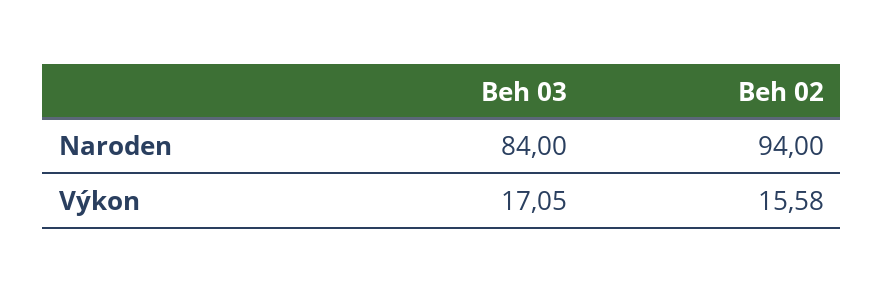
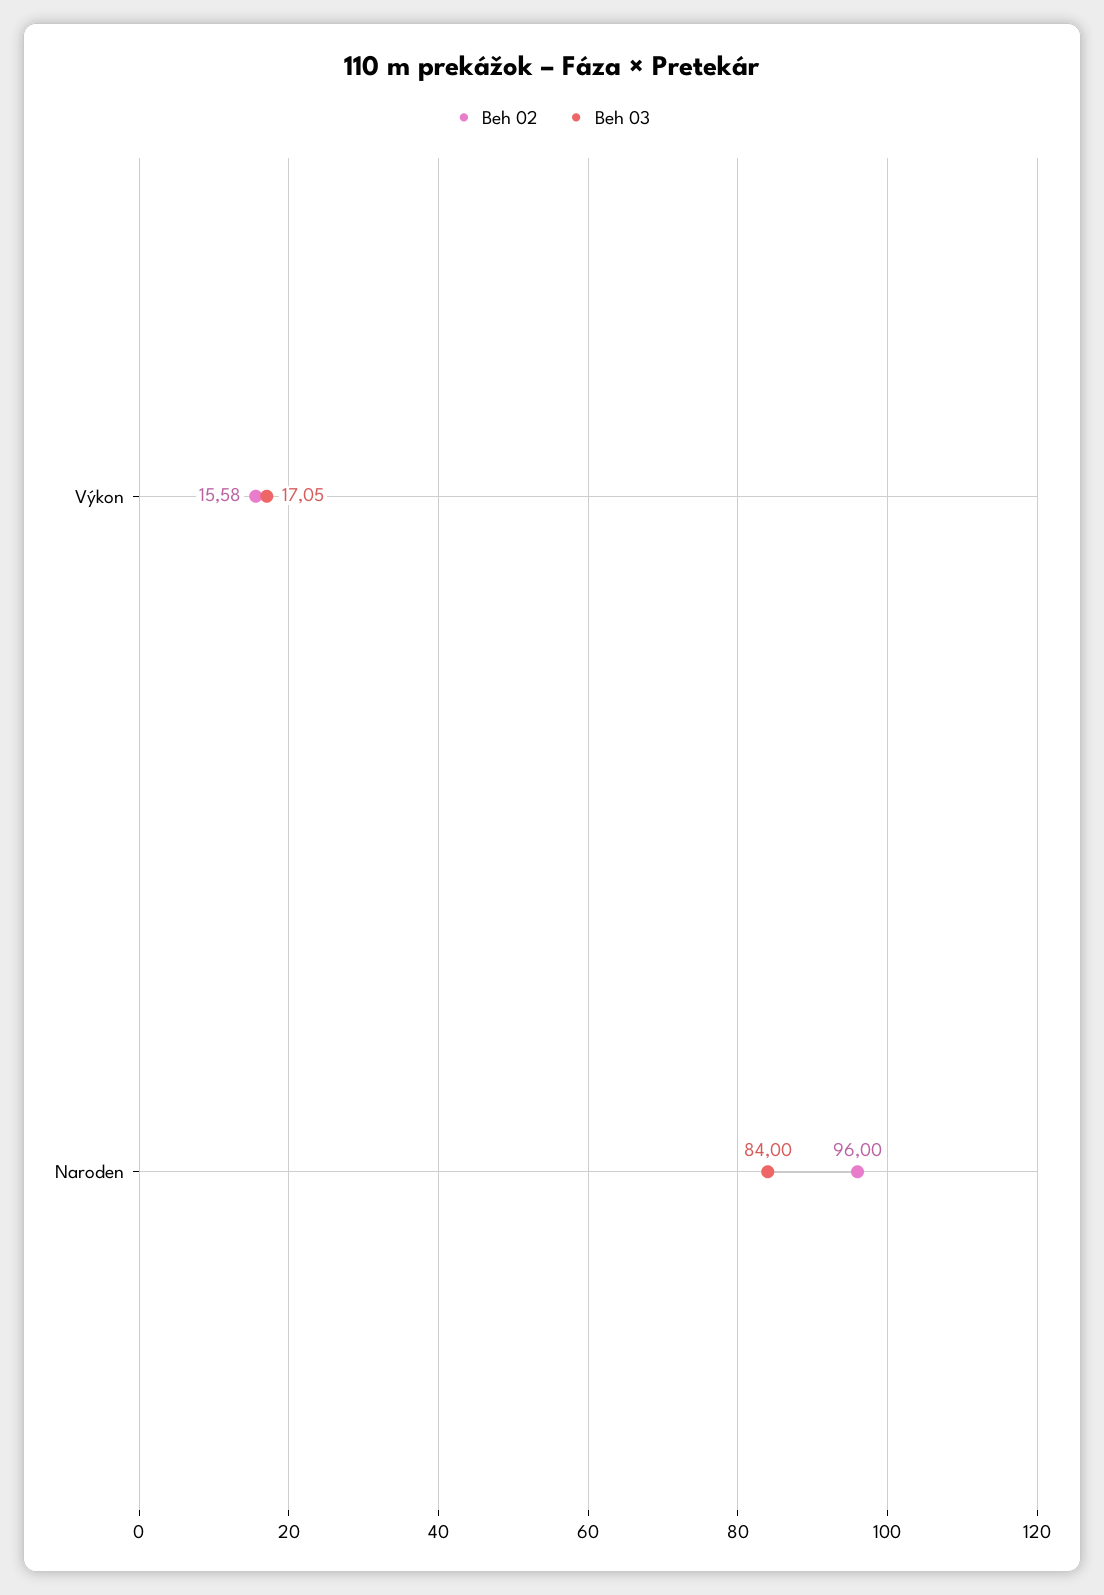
  {
    "Beh 03": {
      "Naroden": 84,
      "Výkon": 17.05
    },
    "Beh 02": {
-     "Naroden": 94,
+     "Naroden": 96,
      "Výkon": 15.58
    }
  }

